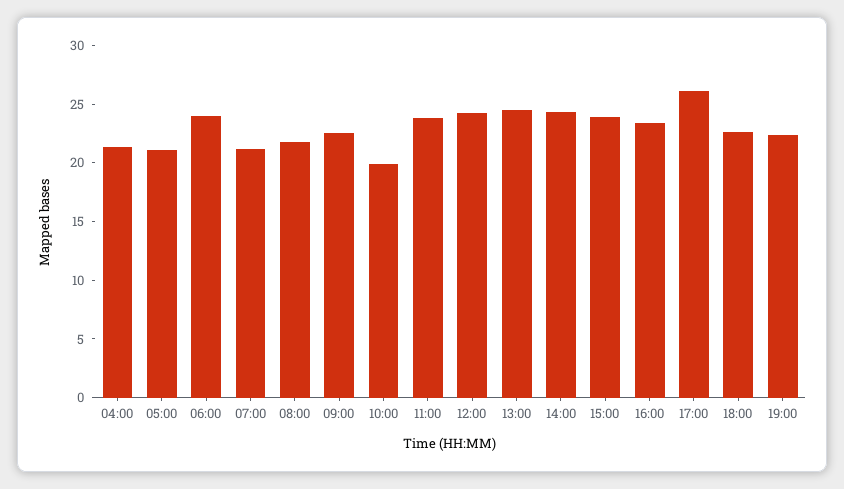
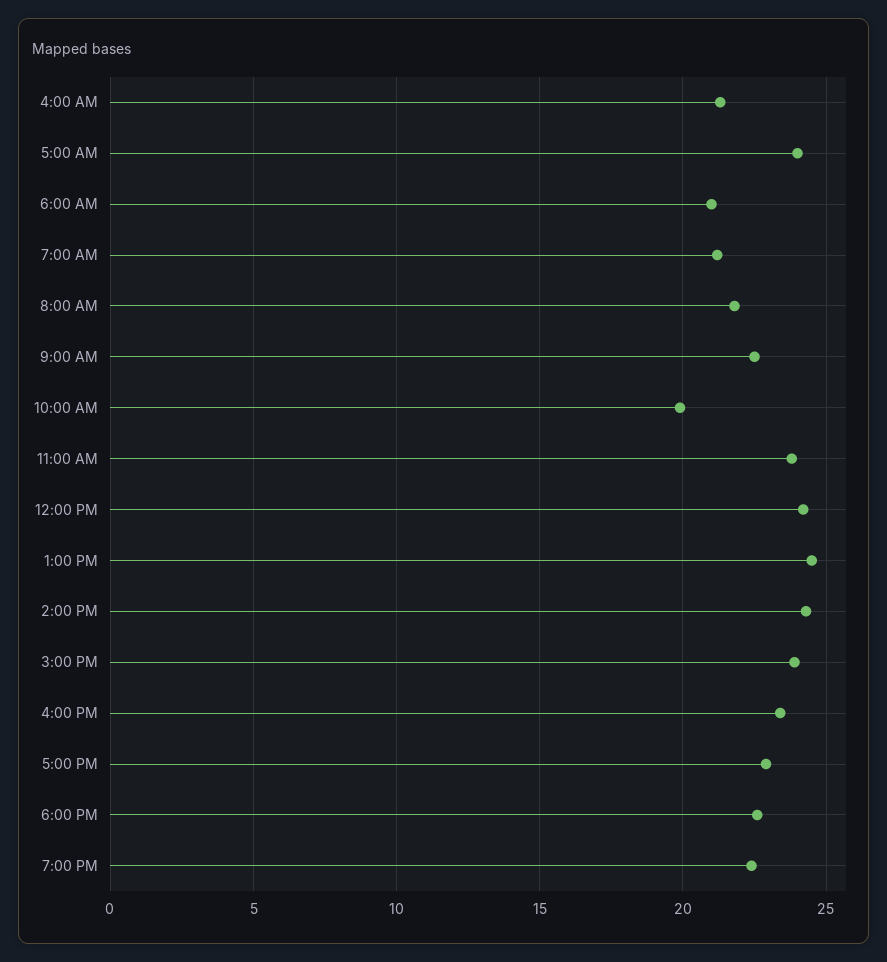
  {
    "04:00": 21.5,
-   "05:00": 21,
+   "05:00": 24,
-   "06:00": 24,
+   "06:00": 21,
    "07:00": 21,
    "08:00": 22,
    "09:00": 22.5,
    "10:00": 20,
    "11:00": 24,
    "12:00": 24,
    "13:00": 24.5,
    "14:00": 24.5,
    "15:00": 24,
    "16:00": 23.5,
-   "17:00": 26,
+   "17:00": 23,
    "18:00": 22.5,
    "19:00": 22.5
  }

